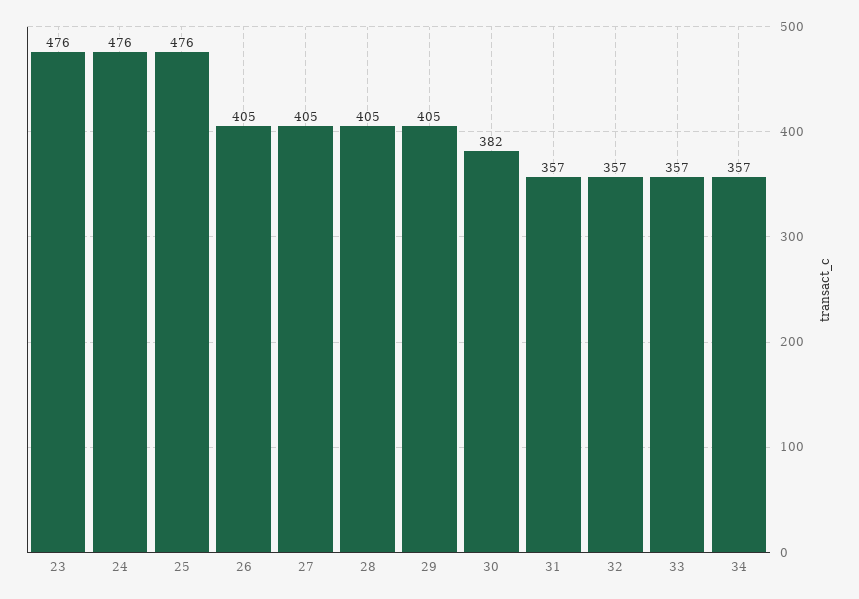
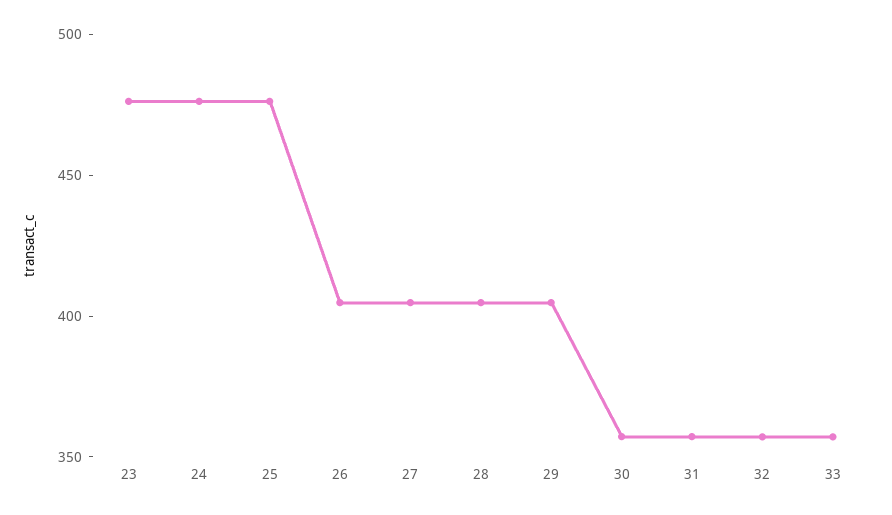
  {
    "23": 476,
    "24": 476,
    "25": 476,
    "26": 405,
    "27": 405,
    "28": 405,
    "29": 405,
-   "30": 382,
+   "30": 360,
    "31": 357,
    "32": 357,
-   "33": 357,
+   "33": 357
-   "34": 357
  }

